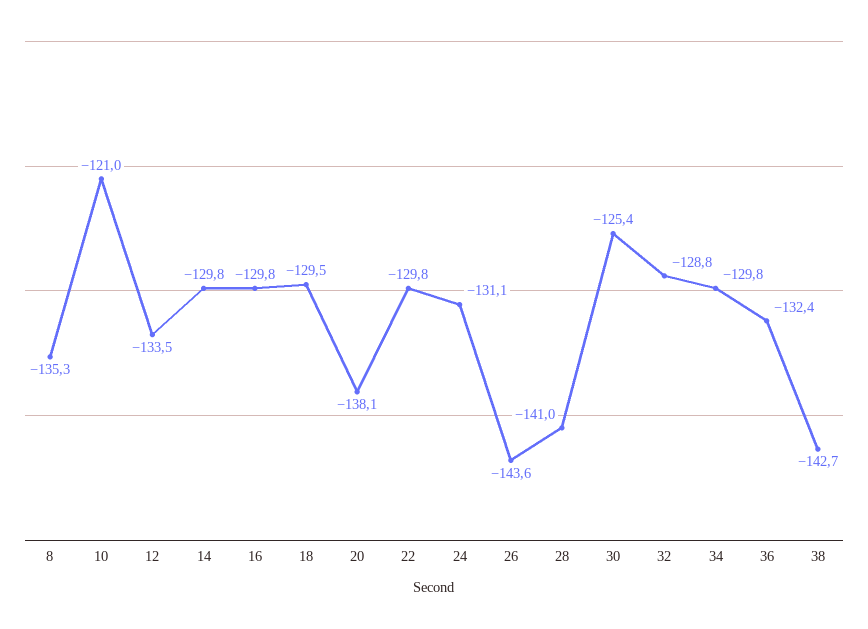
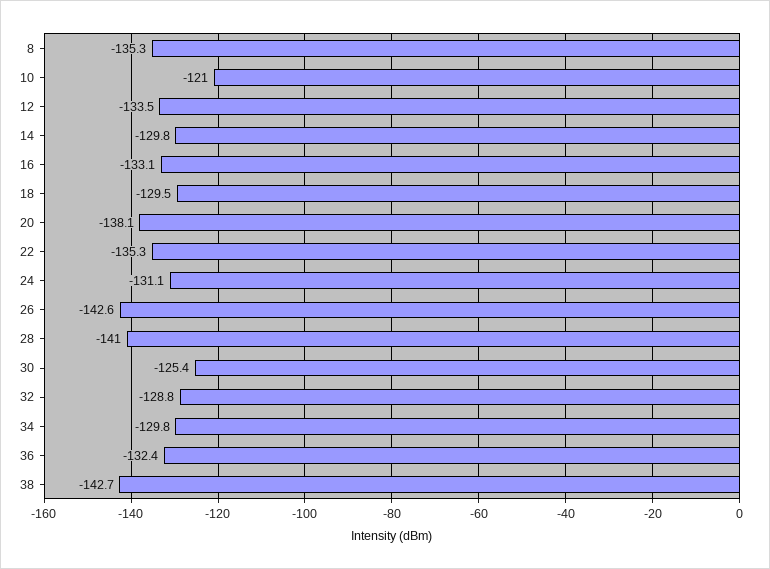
  {
    "8": -135.3,
    "10": -121,
    "12": -133.5,
    "14": -129.8,
-   "16": -129.8,
+   "16": -133.1,
    "18": -129.5,
    "20": -138.1,
-   "22": -129.8,
+   "22": -135.3,
    "24": -131.1,
-   "26": -143.6,
+   "26": -142.6,
    "28": -141,
    "30": -125.4,
    "32": -128.8,
    "34": -129.8,
    "36": -132.4,
    "38": -142.7
  }

